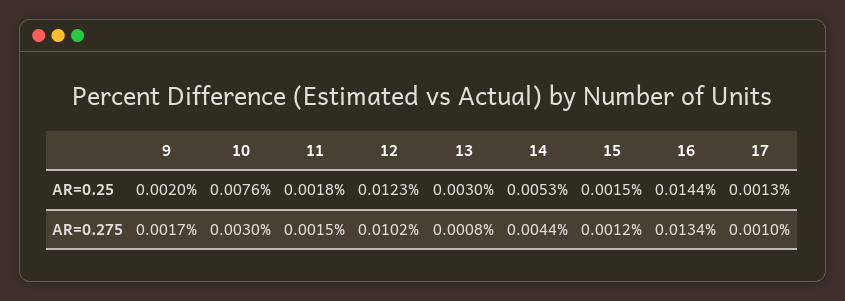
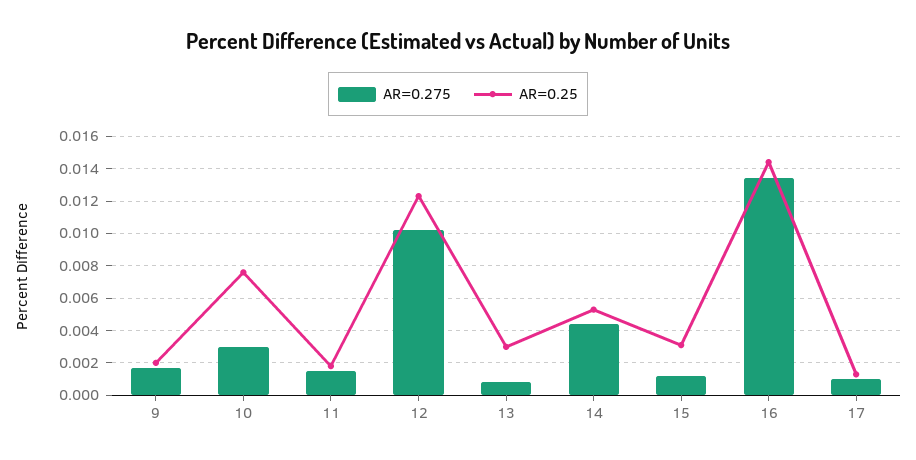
  {
    "AR=0.25": {
      "9": 0.002,
      "10": 0.0076,
      "11": 0.0018,
      "12": 0.0123,
      "13": 0.003,
      "14": 0.0053,
-     "15": 0.0015,
+     "15": 0.003,
      "16": 0.0144,
      "17": 0.0013
    },
    "AR=0.275": {
      "9": 0.0017,
      "10": 0.003,
      "11": 0.0015,
      "12": 0.0102,
      "13": 0.0008,
      "14": 0.0044,
      "15": 0.0012,
      "16": 0.0134,
      "17": 0.001
    }
  }

